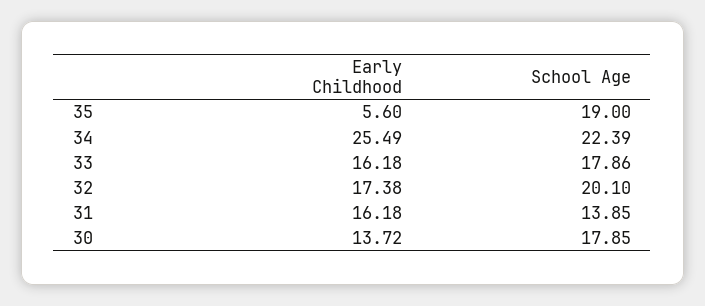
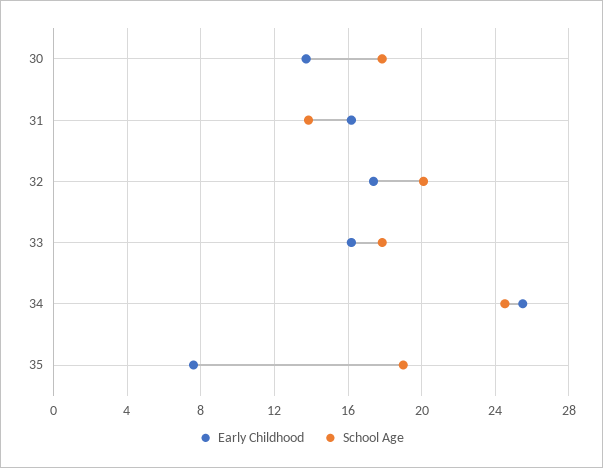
  {
    "Early Childhood": {
-     "35": 5.6,
+     "35": 7.5,
      "34": 25.49,
      "33": 16.18,
      "32": 17.38,
      "31": 16.18,
      "30": 13.72
    },
    "School Age": {
      "35": 19,
-     "34": 22.39,
+     "34": 24.5,
      "33": 17.86,
      "32": 20.1,
      "31": 13.85,
      "30": 17.85
    }
  }

